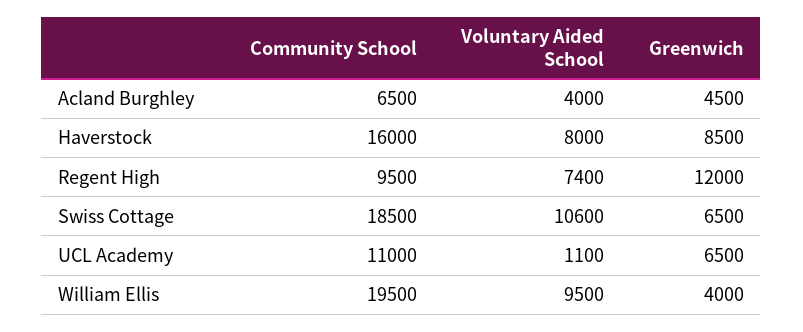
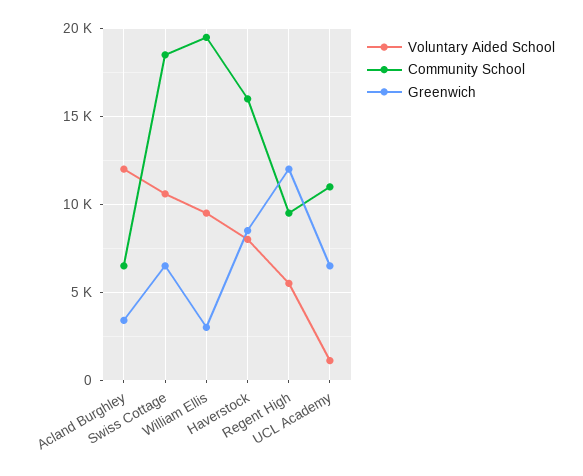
  {
    "Community School": {
      "Acland Burghley": 6500,
      "Haverstock": 16000,
      "Regent High": 9500,
      "Swiss Cottage": 18500,
      "UCL Academy": 11000,
      "William Ellis": 19500
    },
    "Voluntary Aided School": {
-     "Acland Burghley": 4000,
+     "Acland Burghley": 12000,
      "Haverstock": 8000,
-     "Regent High": 7400,
+     "Regent High": 5500,
      "Swiss Cottage": 10600,
      "UCL Academy": 1100,
      "William Ellis": 9500
    },
    "Greenwich": {
-     "Acland Burghley": 4500,
+     "Acland Burghley": 3500,
      "Haverstock": 8500,
      "Regent High": 12000,
      "Swiss Cottage": 6500,
      "UCL Academy": 6500,
-     "William Ellis": 4000
+     "William Ellis": 3000
    }
  }

